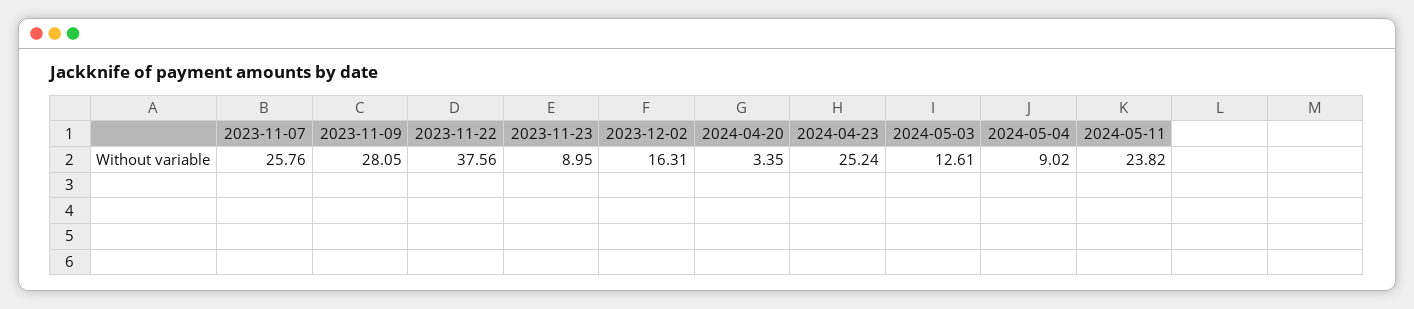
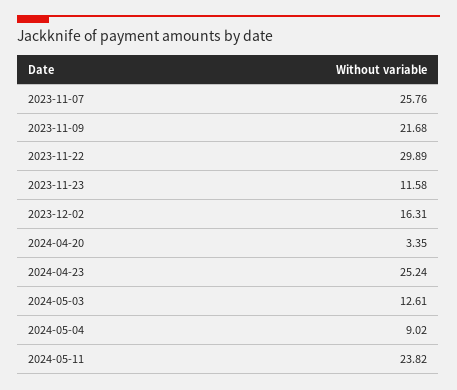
  {
    "2023-11-07": 25.76,
-   "2023-11-09": 28.05,
+   "2023-11-09": 21.68,
-   "2023-11-22": 37.56,
+   "2023-11-22": 29.89,
-   "2023-11-23": 8.95,
+   "2023-11-23": 11.58,
    "2023-12-02": 16.31,
    "2024-04-20": 3.35,
    "2024-04-23": 25.24,
    "2024-05-03": 12.61,
    "2024-05-04": 9.02,
    "2024-05-11": 23.82
  }

